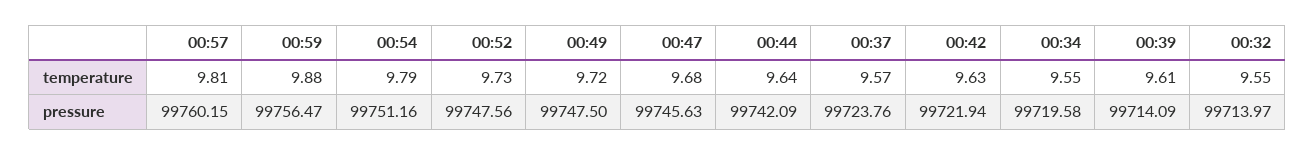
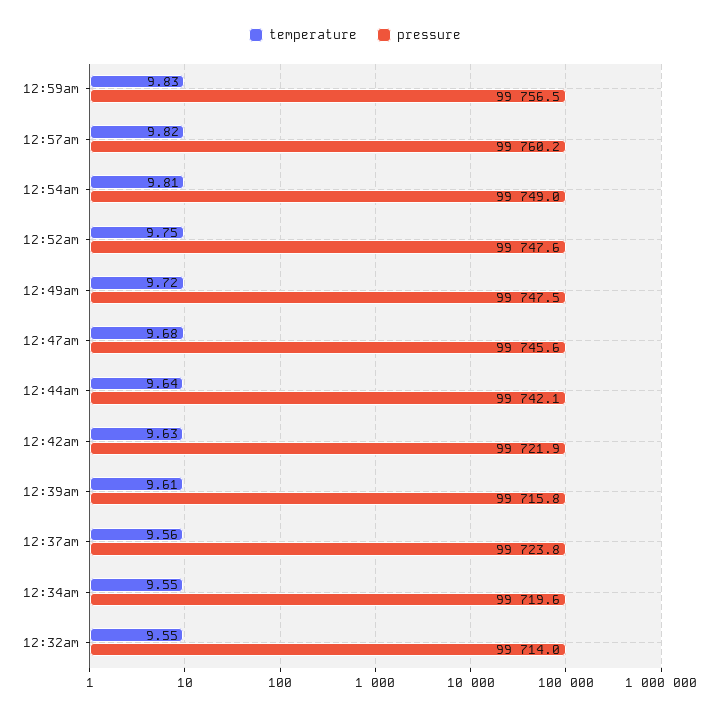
  {
    "temperature": {
-     "00:57": 9.81,
+     "00:57": 9.82,
-     "00:59": 9.88,
+     "00:59": 9.83,
-     "00:54": 9.79,
+     "00:54": 9.81,
-     "00:52": 9.73,
+     "00:52": 9.75,
      "00:49": 9.72,
      "00:47": 9.68,
      "00:44": 9.64,
-     "00:37": 9.57,
+     "00:37": 9.56,
      "00:42": 9.63,
      "00:34": 9.55,
      "00:39": 9.61,
      "00:32": 9.55
    },
    "pressure": {
      "00:57": 99760.15,
      "00:59": 99756.47,
-     "00:54": 99751.16,
+     "00:54": 99749,
      "00:52": 99747.56,
      "00:49": 99747.5,
      "00:47": 99745.63,
      "00:44": 99742.09,
      "00:37": 99723.76,
      "00:42": 99721.94,
      "00:34": 99719.58,
-     "00:39": 99714.09,
+     "00:39": 99715.8,
      "00:32": 99713.97
    }
  }

